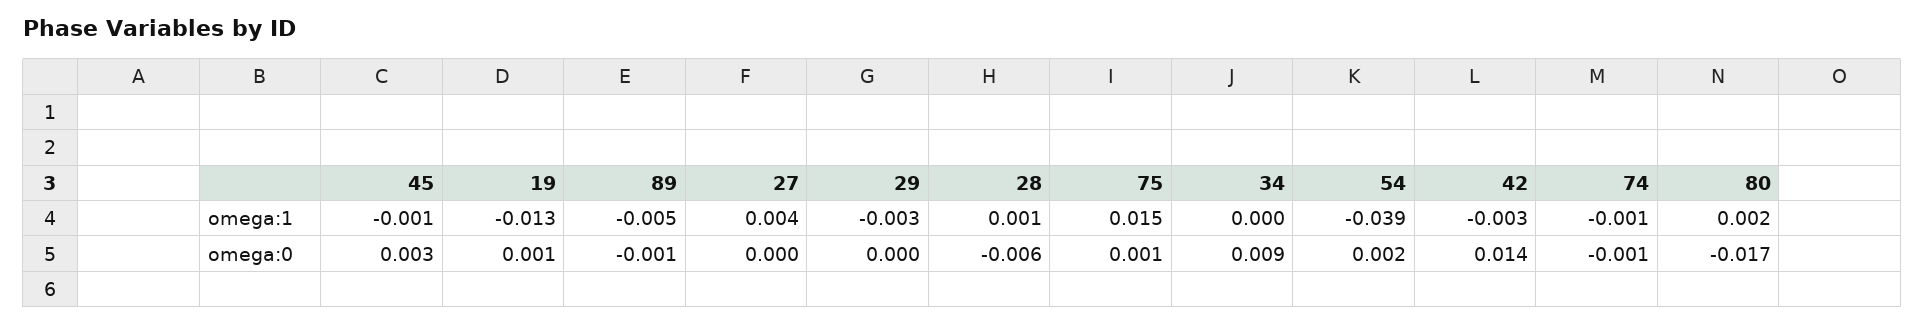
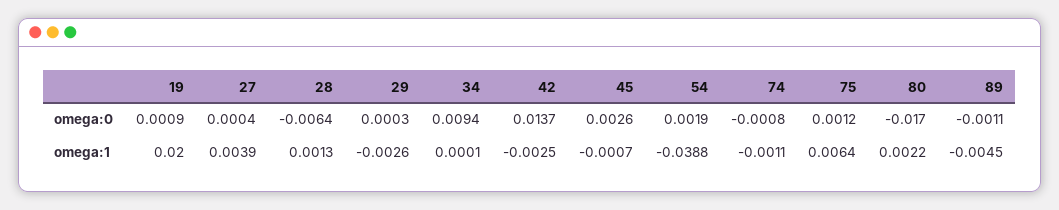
  {
    "45": {
      "omega:1": -0.0007,
      "omega:0": 0.0026
    },
    "19": {
-     "omega:1": -0.013,
+     "omega:1": 0.02,
      "omega:0": 0.0009
    },
    "89": {
      "omega:1": -0.0045,
      "omega:0": -0.0011
    },
    "27": {
      "omega:1": 0.0039,
      "omega:0": 0.0004
    },
    "29": {
      "omega:1": -0.0026,
      "omega:0": 0.0003
    },
    "28": {
      "omega:1": 0.0013,
      "omega:0": -0.0064
    },
    "75": {
-     "omega:1": 0.015,
+     "omega:1": 0.0064,
      "omega:0": 0.0012
    },
    "34": {
      "omega:1": 0.0001,
      "omega:0": 0.0094
    },
    "54": {
      "omega:1": -0.0388,
      "omega:0": 0.0019
    },
    "42": {
      "omega:1": -0.0025,
      "omega:0": 0.0137
    },
    "74": {
      "omega:1": -0.0011,
      "omega:0": -0.0008
    },
    "80": {
      "omega:1": 0.0022,
      "omega:0": -0.017
    }
  }

